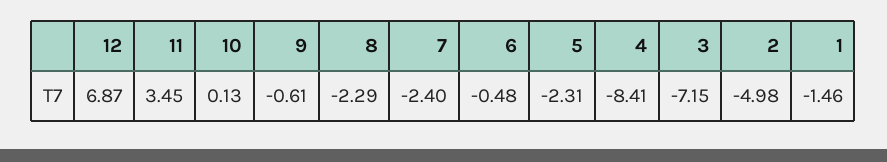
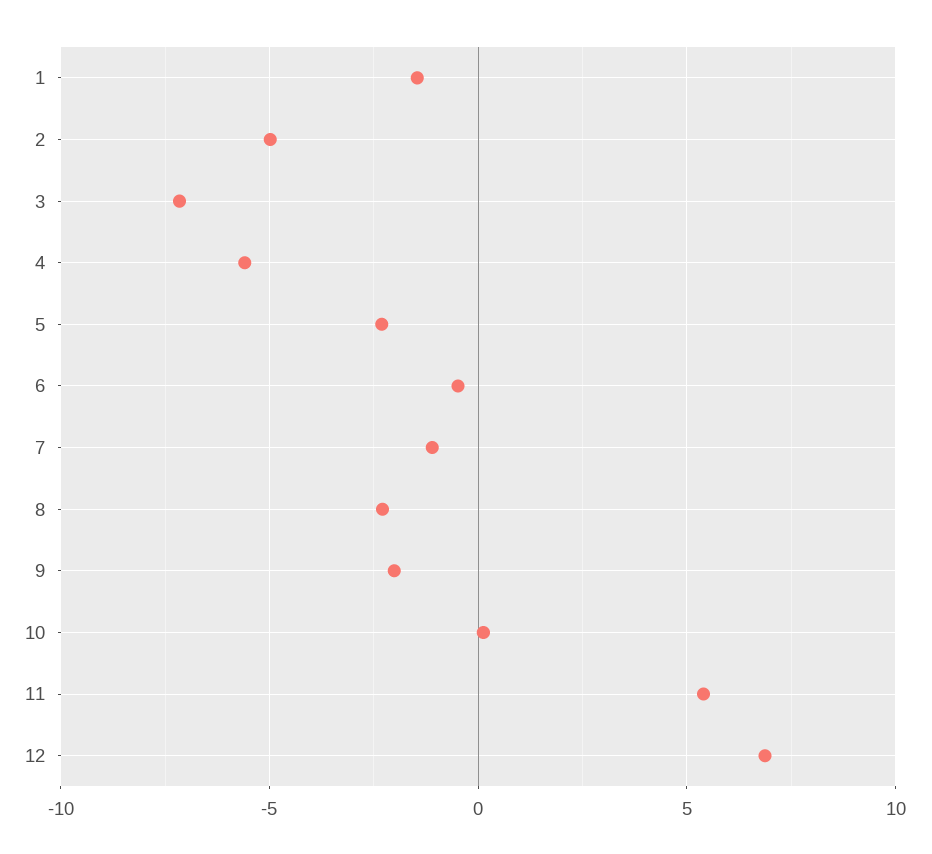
  {
    "12": 6.87,
-   "11": 3.45,
+   "11": 5.5,
    "10": 0.13,
-   "9": -0.61,
+   "9": -2,
    "8": -2.29,
-   "7": -2.4,
+   "7": -1,
    "6": -0.48,
    "5": -2.31,
-   "4": -8.41,
+   "4": -5.5,
    "3": -7.15,
    "2": -4.98,
    "1": -1.46
  }

